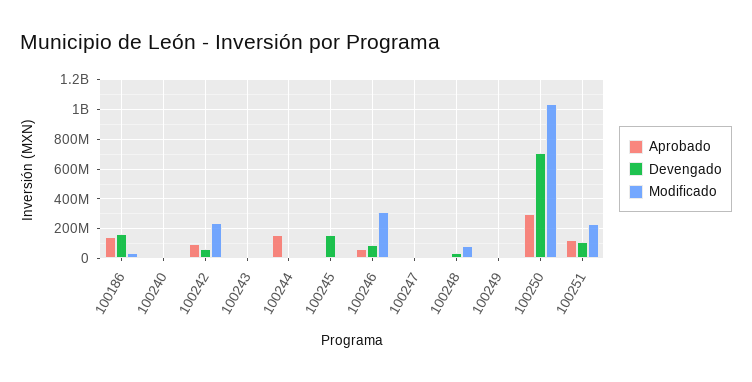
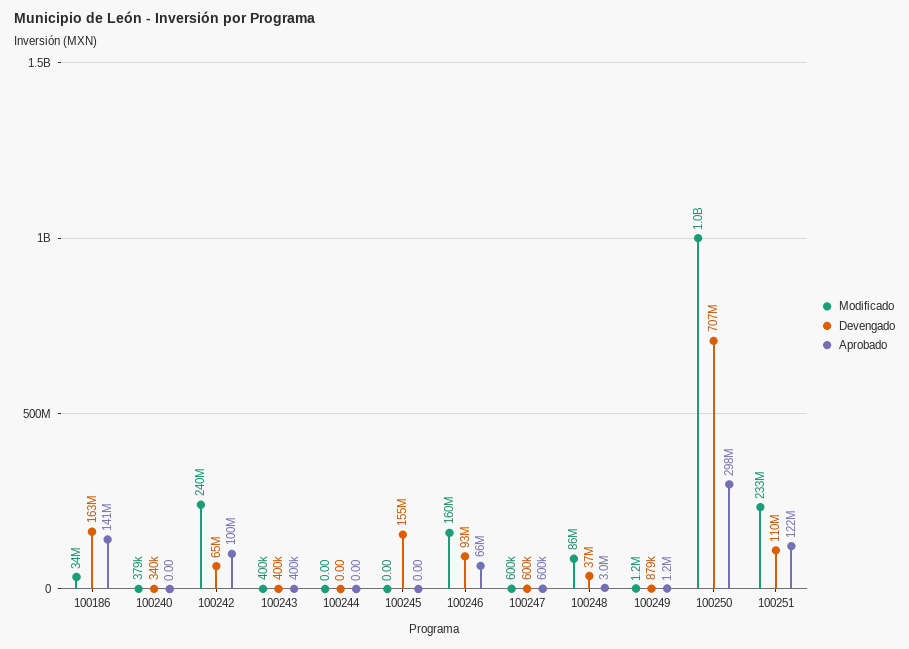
  {
    "Aprobado": {
      "100186": 141000000,
      "100240": 0,
      "100242": 100000000,
      "100243": 400000,
-     "100244": 150000000,
+     "100244": 0,
      "100245": 0,
      "100246": 66000000,
      "100247": 600000,
      "100248": 3000000,
      "100249": 1200000,
      "100250": 298000000,
      "100251": 122000000
    },
    "Devengado": {
      "100186": 163000000,
      "100240": 340000,
      "100242": 65000000,
      "100243": 400000,
      "100244": 0,
      "100245": 155000000,
      "100246": 93000000,
      "100247": 600000,
      "100248": 37000000,
      "100249": 879000,
      "100250": 707000000,
      "100251": 110000000
    },
    "Modificado": {
      "100186": 34000000,
      "100240": 379000,
      "100242": 240000000,
      "100243": 400000,
      "100244": 0,
      "100245": 0,
-     "100246": 300000000,
+     "100246": 160000000,
      "100247": 600000,
      "100248": 86000000,
      "100249": 1200000,
      "100250": 1000000000,
      "100251": 233000000
    }
  }

